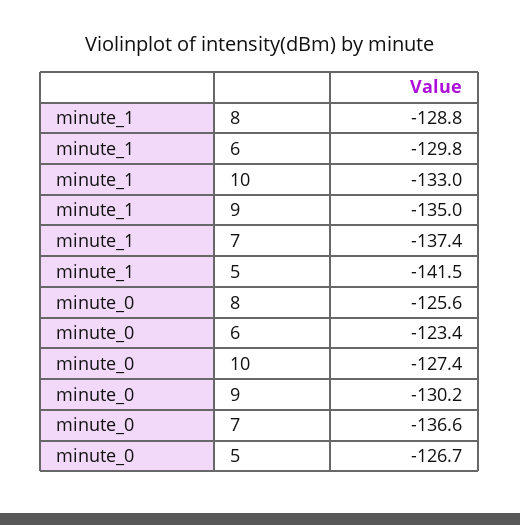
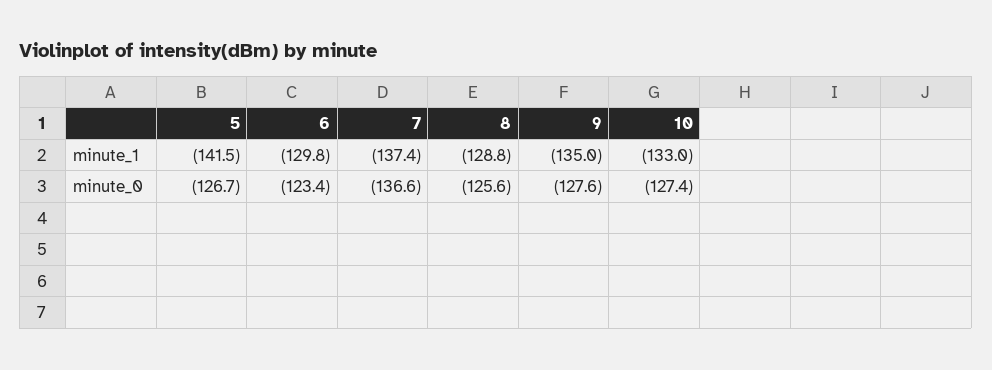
  {
    "minute_1": {
      "8": -128.8,
      "6": -129.8,
      "10": -133,
      "9": -135,
      "7": -137.4,
      "5": -141.5
    },
    "minute_0": {
      "8": -125.6,
      "6": -123.4,
      "10": -127.4,
-     "9": -130.2,
+     "9": -127.6,
      "7": -136.6,
      "5": -126.7
    }
  }

